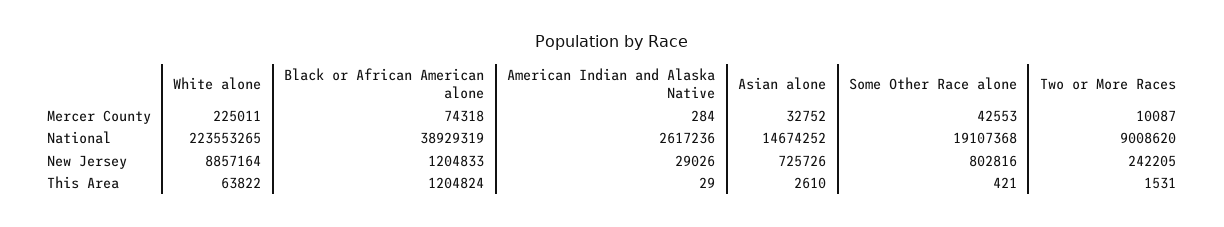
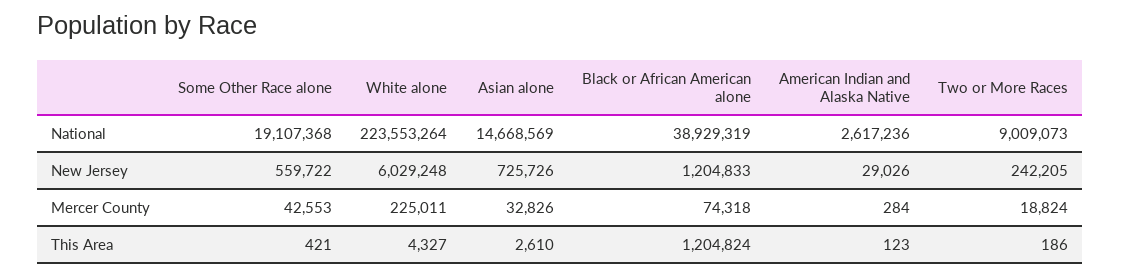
  {
    "White alone": {
      "Mercer County": 225011,
-     "National": 223553265,
+     "National": 223553264,
-     "New Jersey": 8857164,
+     "New Jersey": 6029248,
-     "This Area": 63822
+     "This Area": 4327
    },
    "Black or African American alone": {
      "Mercer County": 74318,
      "National": 38929319,
      "New Jersey": 1204833,
      "This Area": 1204824
    },
    "American Indian and Alaska Native": {
      "Mercer County": 284,
      "National": 2617236,
      "New Jersey": 29026,
-     "This Area": 29
+     "This Area": 123
    },
    "Asian alone": {
-     "Mercer County": 32752,
+     "Mercer County": 32826,
-     "National": 14674252,
+     "National": 14668569,
      "New Jersey": 725726,
      "This Area": 2610
    },
    "Some Other Race alone": {
      "Mercer County": 42553,
      "National": 19107368,
-     "New Jersey": 802816,
+     "New Jersey": 559722,
      "This Area": 421
    },
    "Two or More Races": {
-     "Mercer County": 10087,
+     "Mercer County": 18824,
-     "National": 9008620,
+     "National": 9009073,
      "New Jersey": 242205,
-     "This Area": 1531
+     "This Area": 186
    }
  }

